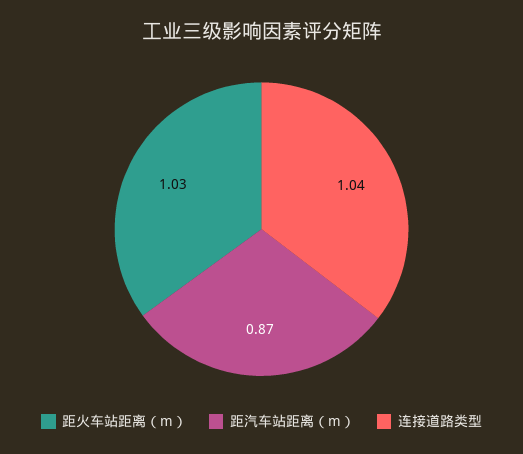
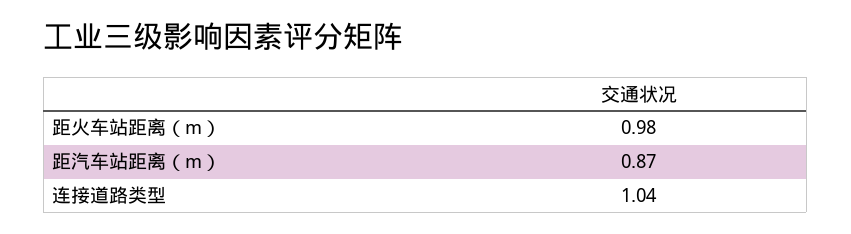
  {
-   "距火车站距离（m）": 1.03,
+   "距火车站距离（m）": 0.98,
    "距汽车站距离（m）": 0.87,
    "连接道路类型": 1.04
  }

